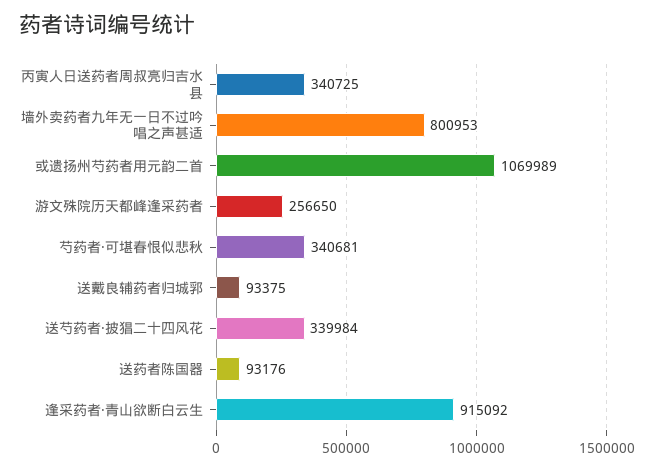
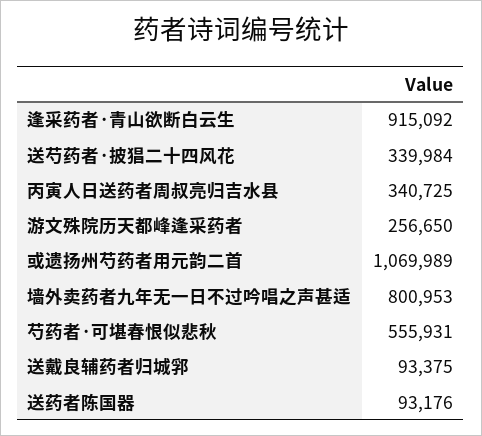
  {
    "丙寅人日送药者周叔亮归吉水县": 340725,
    "墙外卖药者九年无一日不过吟唱之声甚适": 800953,
    "或遗扬州芍药者用元韵二首": 1069989,
    "游文殊院历天都峰逢采药者": 256650,
-   "芍药者·可堪春恨似悲秋": 340681,
+   "芍药者·可堪春恨似悲秋": 555931,
    "送戴良辅药者归城郛": 93375,
    "送芍药者·披猖二十四风花": 339984,
    "送药者陈国器": 93176,
    "逢采药者·青山欲断白云生": 915092
  }

